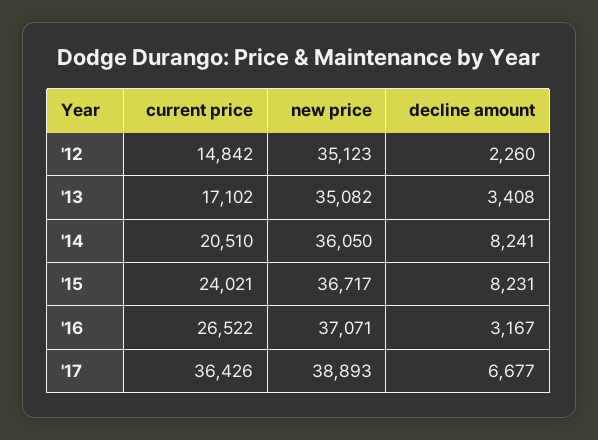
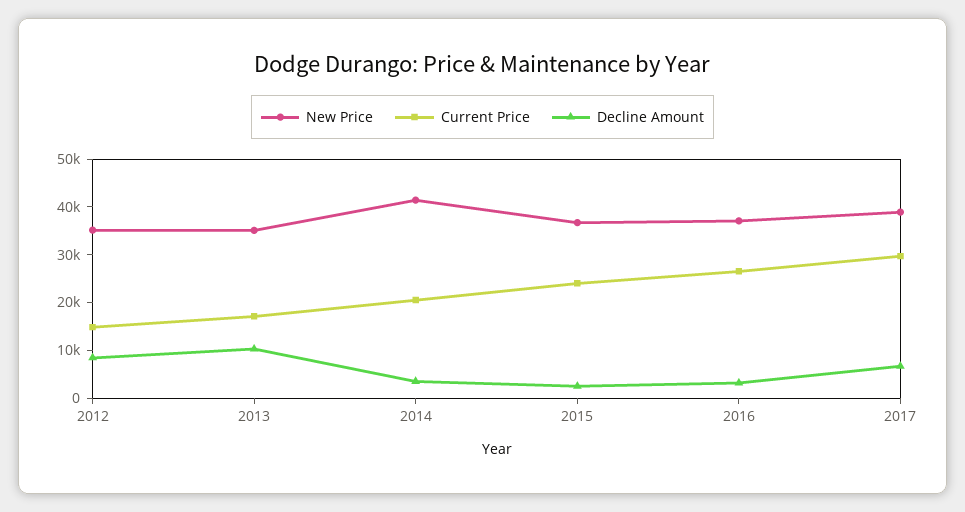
  {
    "current price": {
      "'12": 14842,
      "'13": 17102,
      "'14": 20510,
      "'15": 24021,
      "'16": 26522,
-     "'17": 36426
+     "'17": 30000
    },
    "new price": {
      "'12": 35123,
      "'13": 35082,
-     "'14": 36050,
+     "'14": 42000,
      "'15": 36717,
      "'16": 37071,
      "'17": 38893
    },
    "decline amount": {
-     "'12": 2260,
+     "'12": 8000,
-     "'13": 3408,
+     "'13": 10000,
-     "'14": 8241,
+     "'14": 4000,
-     "'15": 8231,
+     "'15": 2000,
      "'16": 3167,
      "'17": 6677
    }
  }

